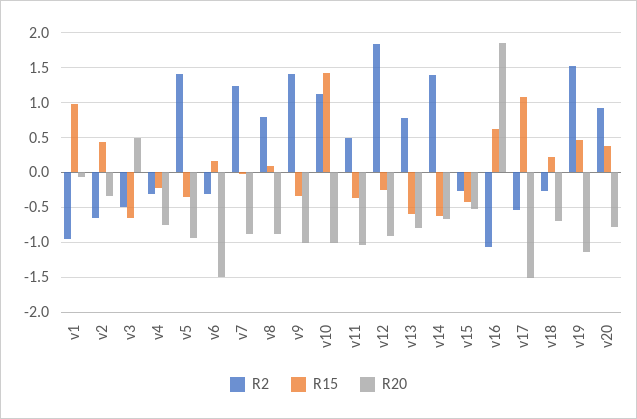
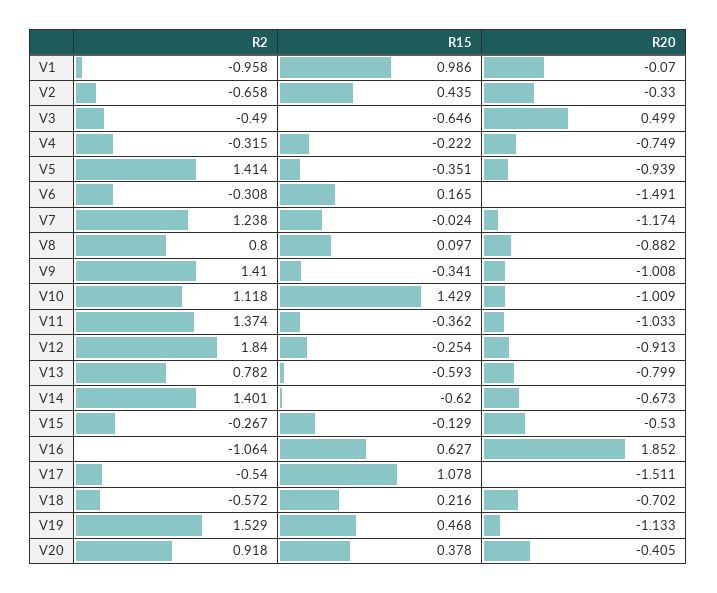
  {
    "R2": {
      "v1": -0.958,
      "v2": -0.658,
      "v3": -0.49,
      "v4": -0.315,
      "v5": 1.414,
      "v6": -0.308,
      "v7": 1.238,
      "v8": 0.8,
      "v9": 1.41,
      "v10": 1.118,
-     "v11": 0.5,
+     "v11": 1.374,
      "v12": 1.84,
      "v13": 0.782,
      "v14": 1.401,
      "v15": -0.267,
      "v16": -1.064,
      "v17": -0.54,
-     "v18": -0.3,
+     "v18": -0.572,
      "v19": 1.529,
      "v20": 0.918
    },
    "R15": {
      "v1": 0.986,
      "v2": 0.435,
      "v3": -0.646,
      "v4": -0.222,
      "v5": -0.351,
      "v6": 0.165,
      "v7": -0.024,
      "v8": 0.097,
      "v9": -0.341,
      "v10": 1.429,
      "v11": -0.362,
      "v12": -0.254,
      "v13": -0.593,
      "v14": -0.62,
-     "v15": -0.4,
+     "v15": -0.129,
      "v16": 0.627,
      "v17": 1.078,
      "v18": 0.216,
      "v19": 0.468,
      "v20": 0.378
    },
    "R20": {
      "v1": -0.07,
      "v2": -0.33,
      "v3": 0.499,
      "v4": -0.749,
      "v5": -0.939,
      "v6": -1.491,
-     "v7": -0.9,
+     "v7": -1.174,
      "v8": -0.882,
      "v9": -1.008,
      "v10": -1.009,
      "v11": -1.033,
      "v12": -0.913,
      "v13": -0.799,
      "v14": -0.673,
      "v15": -0.53,
      "v16": 1.852,
      "v17": -1.511,
      "v18": -0.702,
      "v19": -1.133,
-     "v20": -0.8
+     "v20": -0.405
    }
  }

